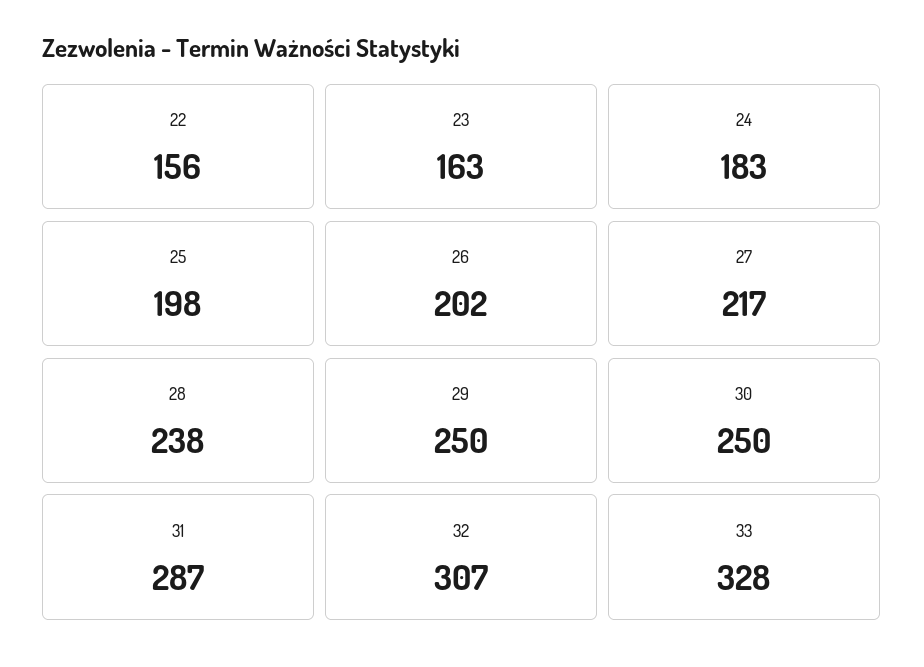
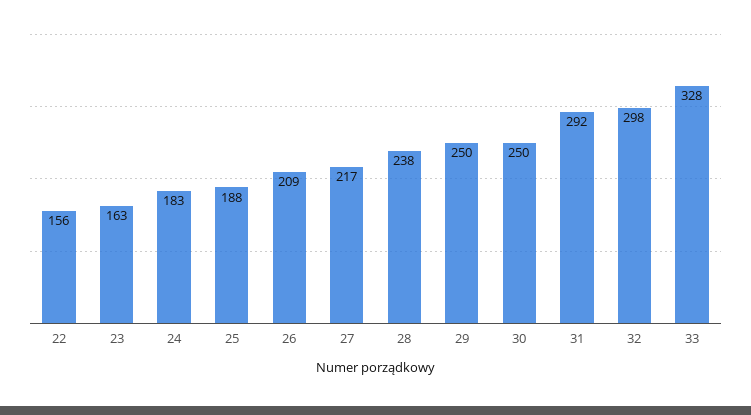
  {
    "22": 156,
    "23": 163,
    "24": 183,
-   "25": 198,
+   "25": 188,
-   "26": 202,
+   "26": 209,
    "27": 217,
    "28": 238,
    "29": 250,
    "30": 250,
-   "31": 287,
+   "31": 292,
-   "32": 307,
+   "32": 298,
    "33": 328
  }

